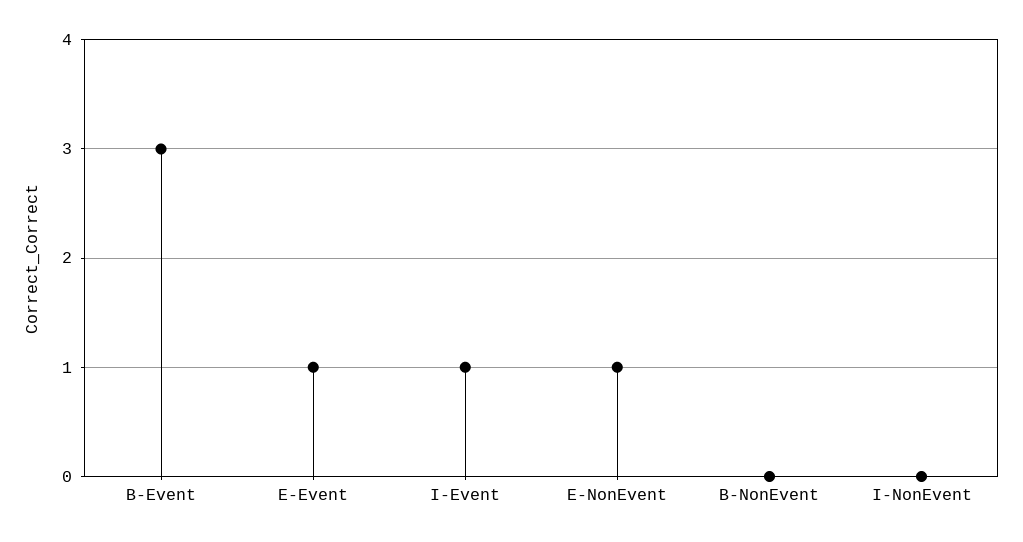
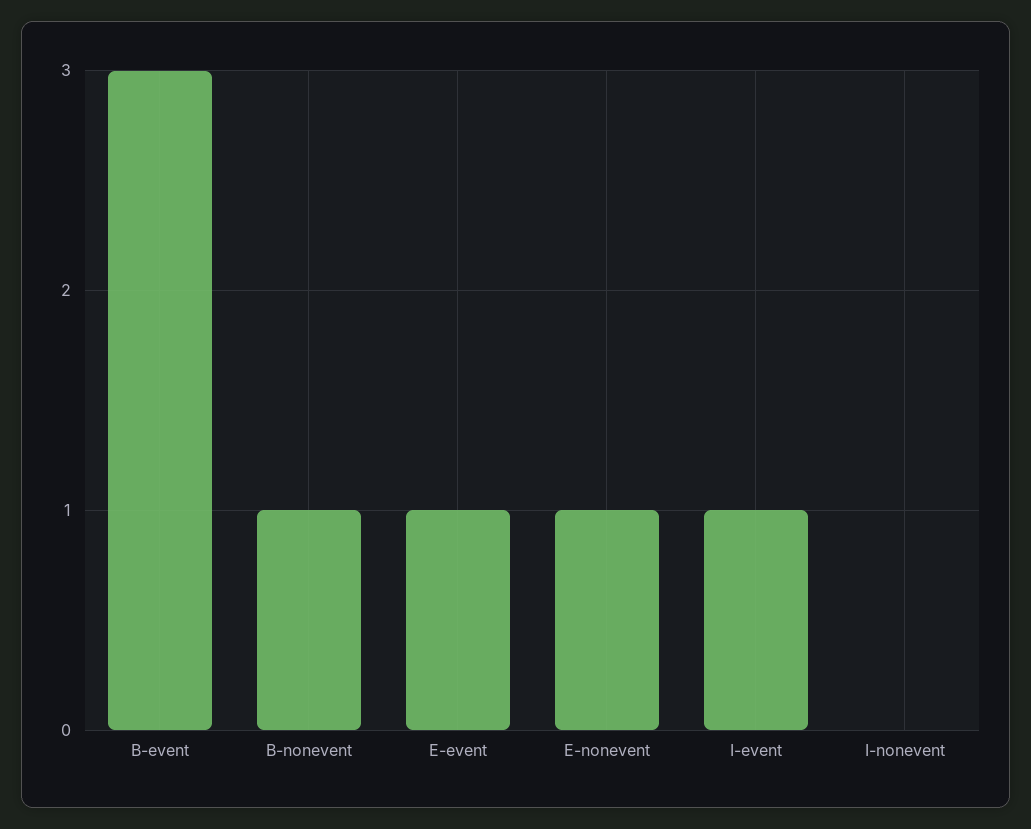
  {
    "B-Event": 3,
    "E-Event": 1,
    "I-Event": 1,
    "E-NonEvent": 1,
-   "B-NonEvent": 0,
+   "B-NonEvent": 1,
    "I-NonEvent": 0
  }

